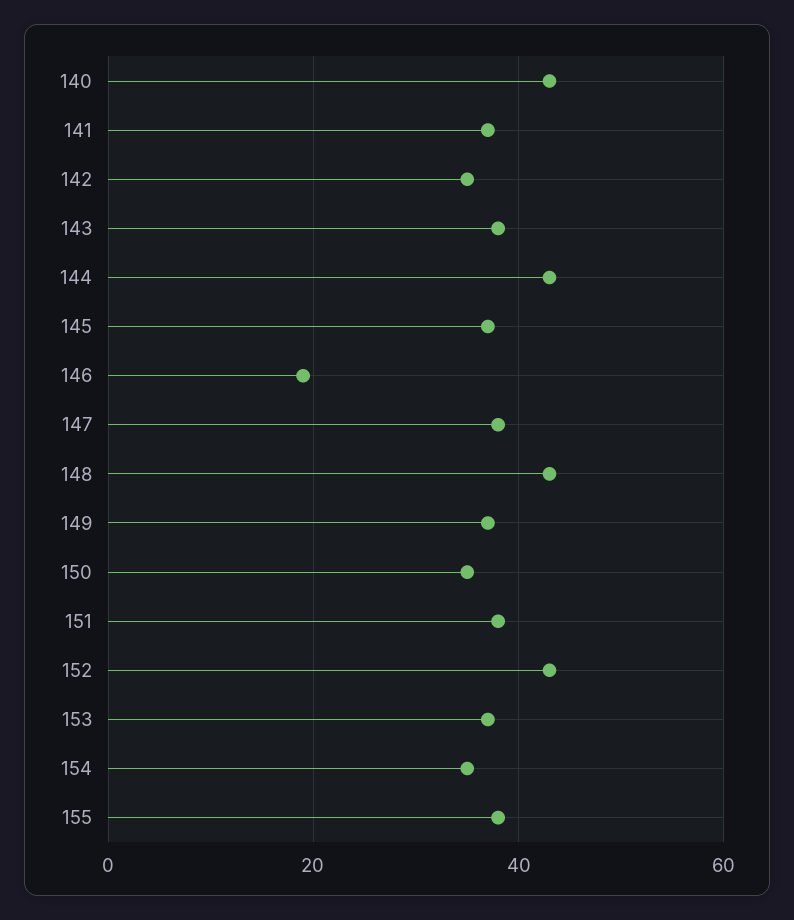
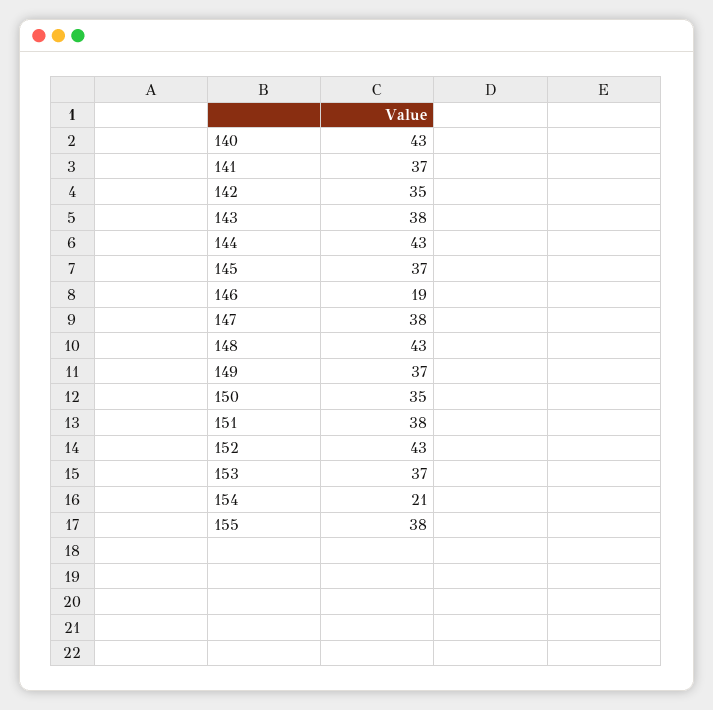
  {
    "140": 43,
    "141": 37,
    "142": 35,
    "143": 38,
    "144": 43,
    "145": 37,
    "146": 19,
    "147": 38,
    "148": 43,
    "149": 37,
    "150": 35,
    "151": 38,
    "152": 43,
    "153": 37,
-   "154": 35,
+   "154": 21,
    "155": 38
  }

